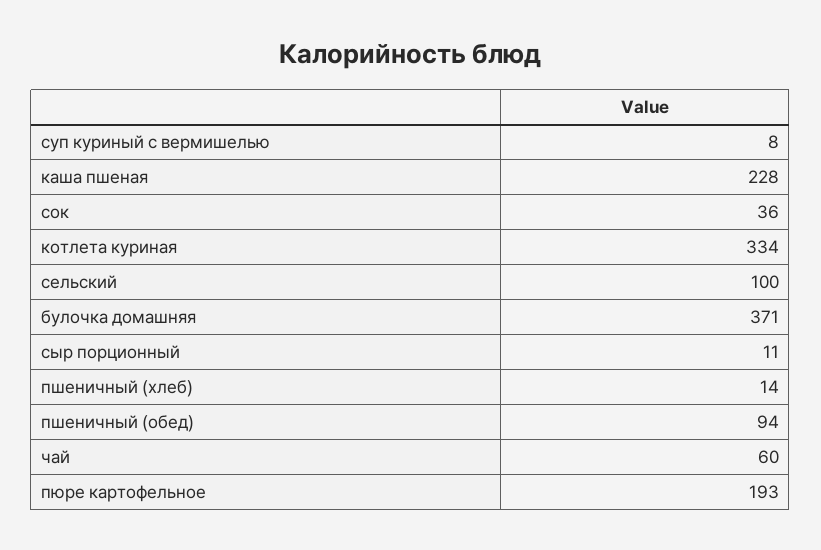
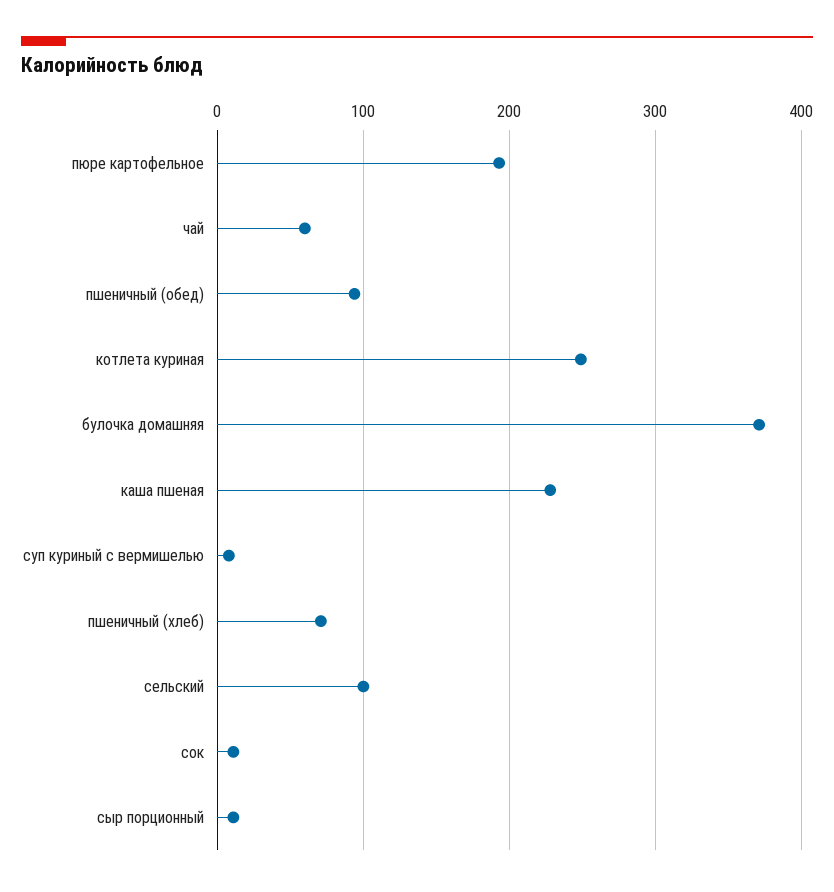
  {
    "суп куриный с вермишелью": 8,
    "каша пшеная": 228,
-   "сок": 36,
+   "сок": 10,
-   "котлета куриная": 334,
+   "котлета куриная": 250,
    "сельский": 100,
    "булочка домашняя": 371,
    "сыр порционный": 11,
-   "пшеничный (хлеб)": 14,
+   "пшеничный (хлеб)": 70,
    "пшеничный (обед)": 94,
    "чай": 60,
    "пюре картофельное": 193
  }

